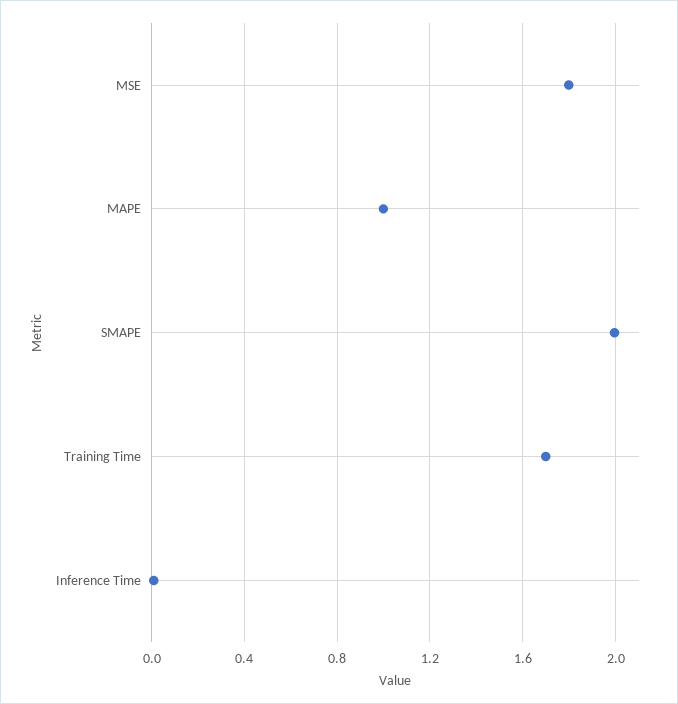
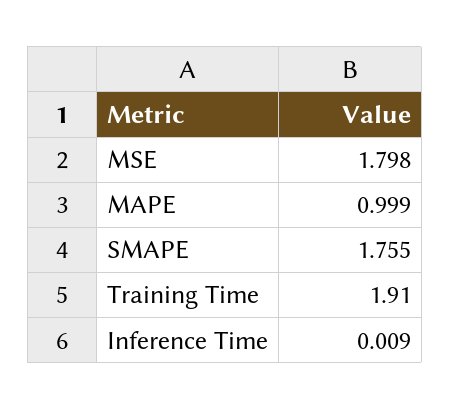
  {
    "MSE": 1.798,
    "MAPE": 0.999,
-   "SMAPE": 2,
+   "SMAPE": 1.755,
-   "Training Time": 1.7,
+   "Training Time": 1.91,
    "Inference Time": 0.009
  }

